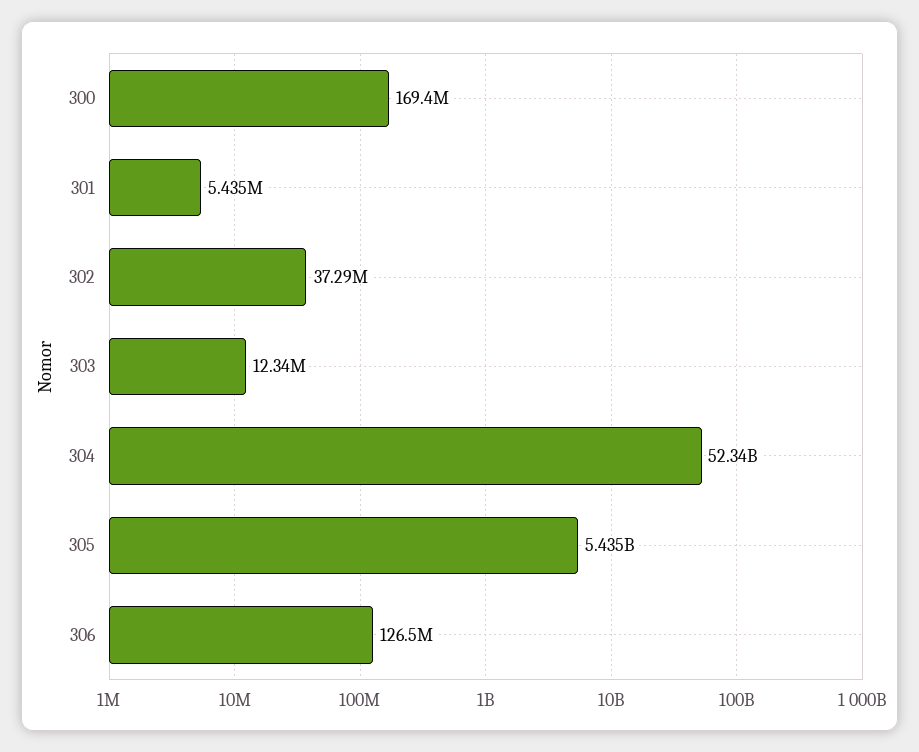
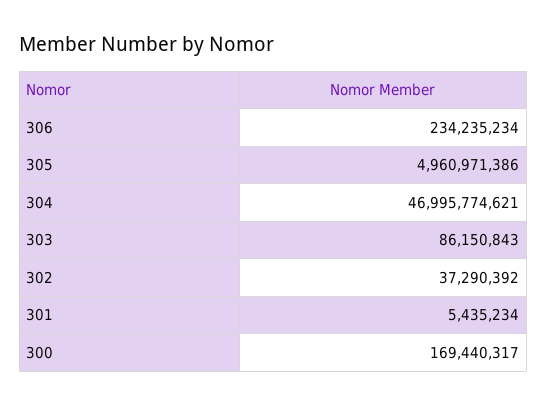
  {
    "300": 169440317,
    "301": 5435234,
    "302": 37290392,
-   "303": 12340000,
+   "303": 86150843,
-   "304": 52340000000,
+   "304": 46995774621,
-   "305": 5435000000,
+   "305": 4960971386,
-   "306": 126500000
+   "306": 234235234
  }

